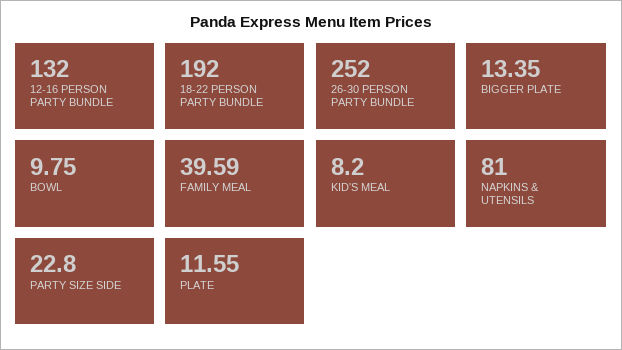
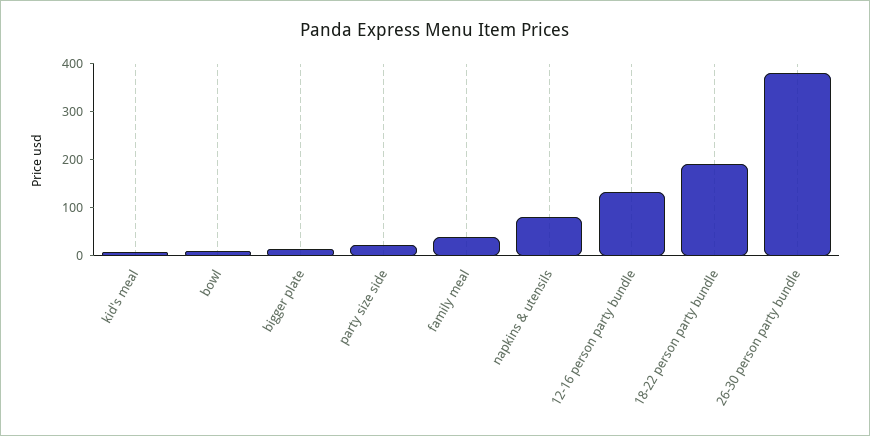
  {
    "12-16 PERSON PARTY BUNDLE": 132,
    "18-22 PERSON PARTY BUNDLE": 192,
-   "26-30 PERSON PARTY BUNDLE": 252,
+   "26-30 PERSON PARTY BUNDLE": 380,
    "BIGGER PLATE": 13.35,
    "BOWL": 9.75,
    "FAMILY MEAL": 39.59,
    "KID'S MEAL": 8.2,
    "NAPKINS & UTENSILS": 81,
-   "PARTY SIZE SIDE": 22.8,
+   "PARTY SIZE SIDE": 22.8
-   "PLATE": 11.55
  }

